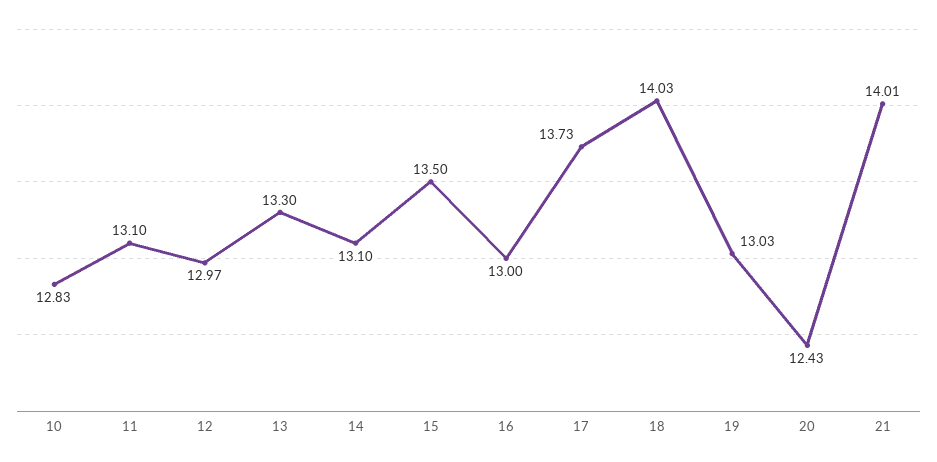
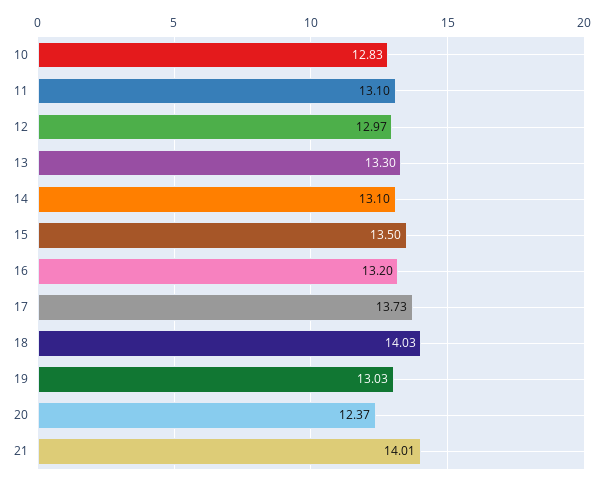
  {
    "10": 12.83,
    "11": 13.1,
    "12": 12.97,
    "13": 13.3,
    "14": 13.1,
    "15": 13.5,
-   "16": 13,
+   "16": 13.2,
    "17": 13.73,
    "18": 14.03,
    "19": 13.03,
-   "20": 12.43,
+   "20": 12.37,
    "21": 14.01
  }

